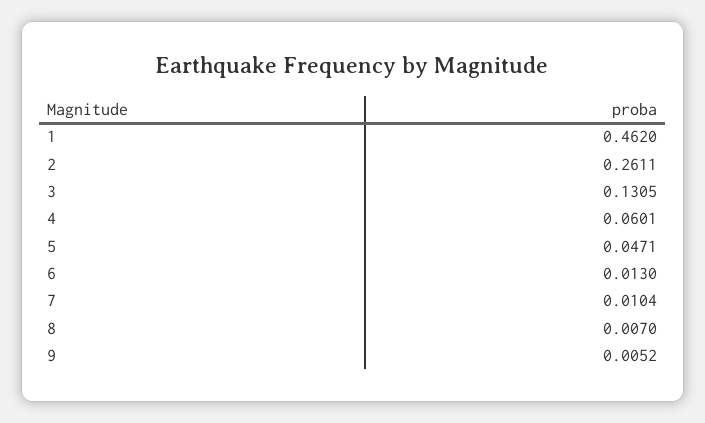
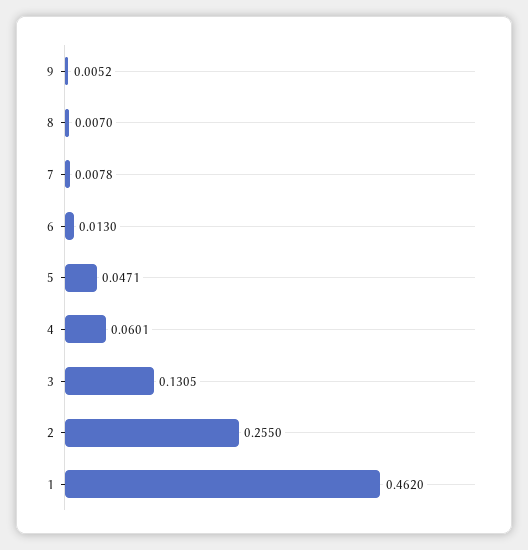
  {
    "1": 0.462,
-   "2": 0.2611,
+   "2": 0.255,
    "3": 0.1305,
    "4": 0.0601,
    "5": 0.0471,
    "6": 0.013,
-   "7": 0.0104,
+   "7": 0.0078,
    "8": 0.007,
    "9": 0.0052
  }

